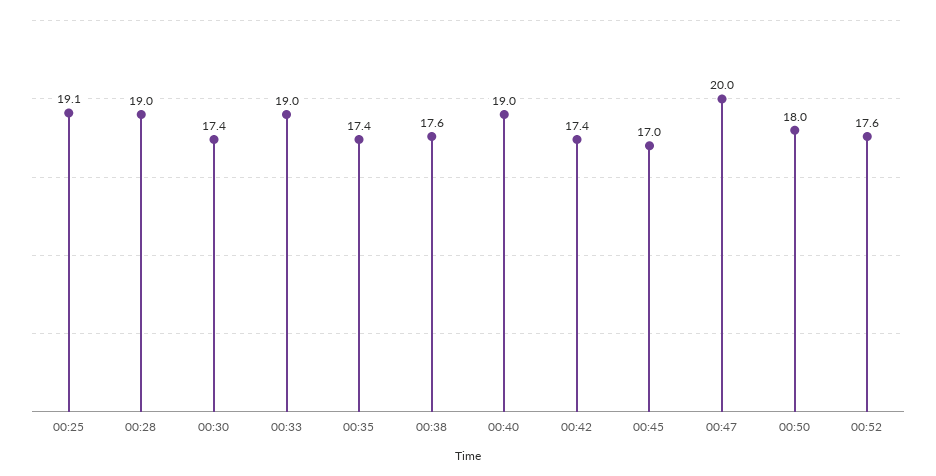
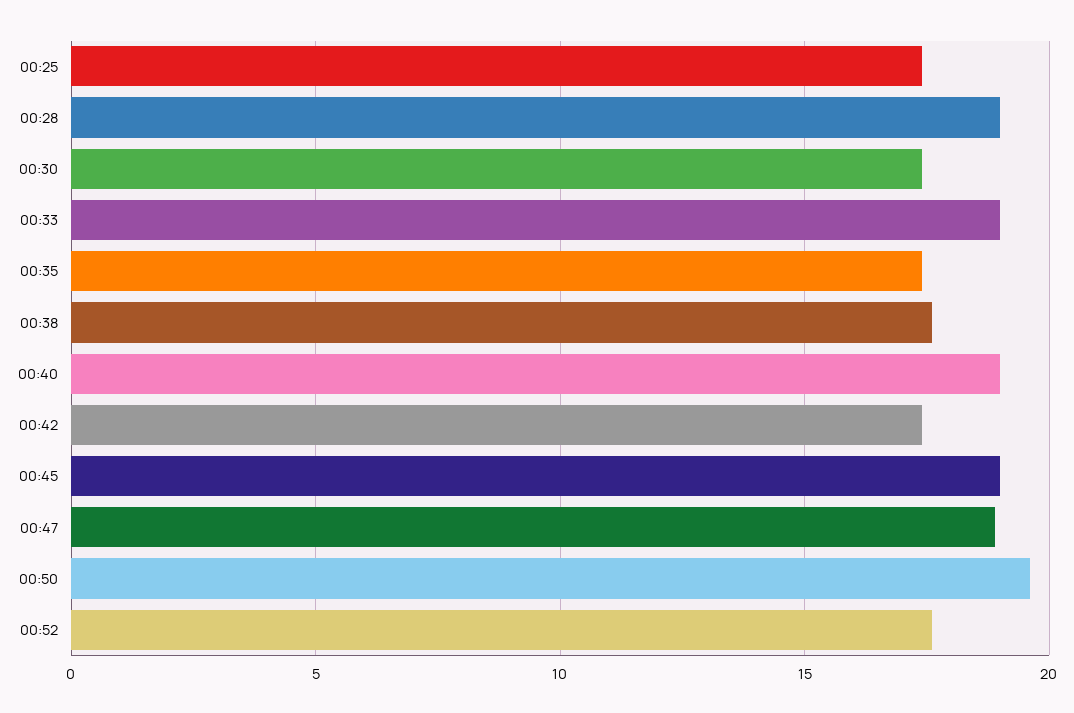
  {
-   "00:25": 19.1,
+   "00:25": 17.5,
    "00:28": 19,
    "00:30": 17.4,
    "00:33": 19,
    "00:35": 17.4,
    "00:38": 17.6,
    "00:40": 19,
    "00:42": 17.4,
-   "00:45": 17,
+   "00:45": 19,
-   "00:47": 20,
+   "00:47": 19,
-   "00:50": 18,
+   "00:50": 19.5,
    "00:52": 17.6
  }

